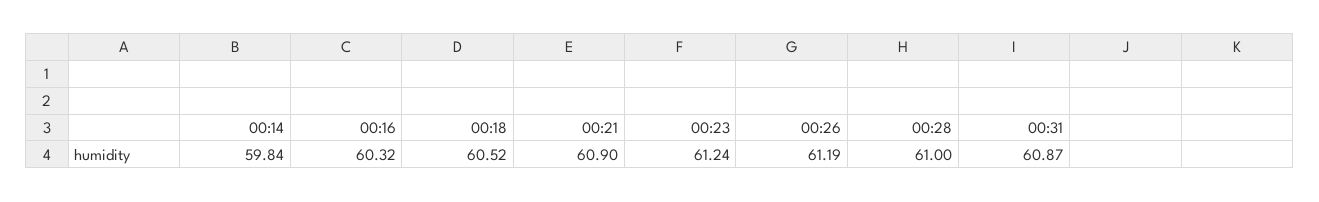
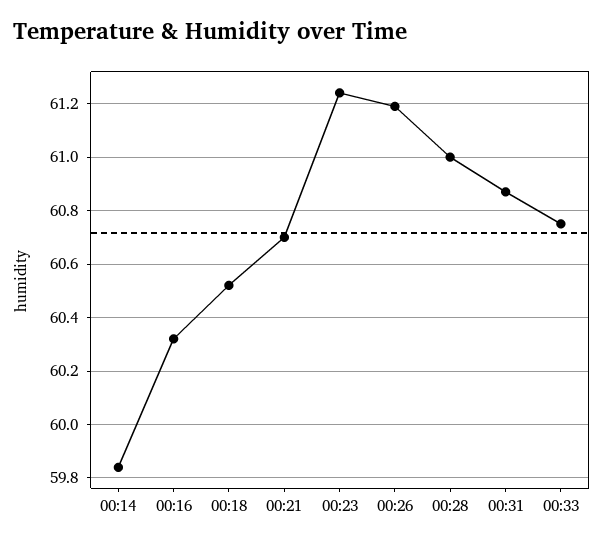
  {
    "00:14": 59.84,
    "00:16": 60.32,
    "00:18": 60.52,
-   "00:21": 60.9,
+   "00:21": 60.7,
    "00:23": 61.24,
    "00:26": 61.19,
    "00:28": 61,
-   "00:31": 60.87
+   "00:31": 60.87,
+   "00:33": 60.75
  }

